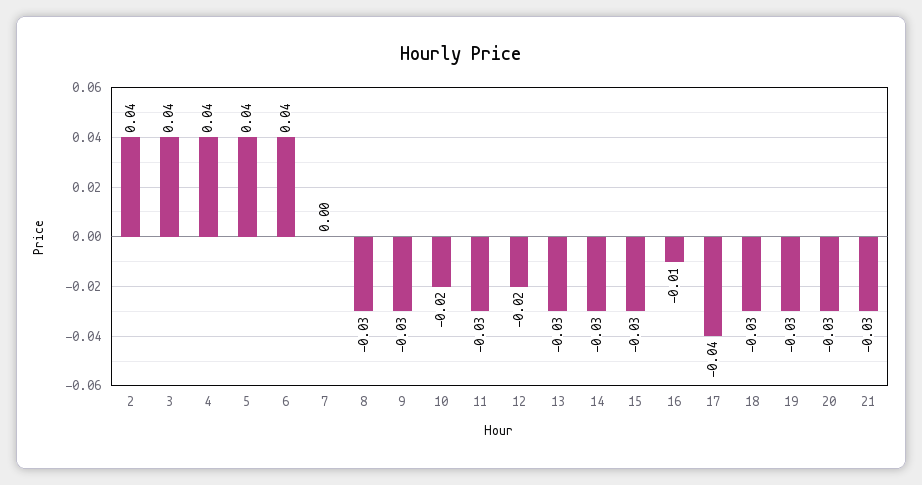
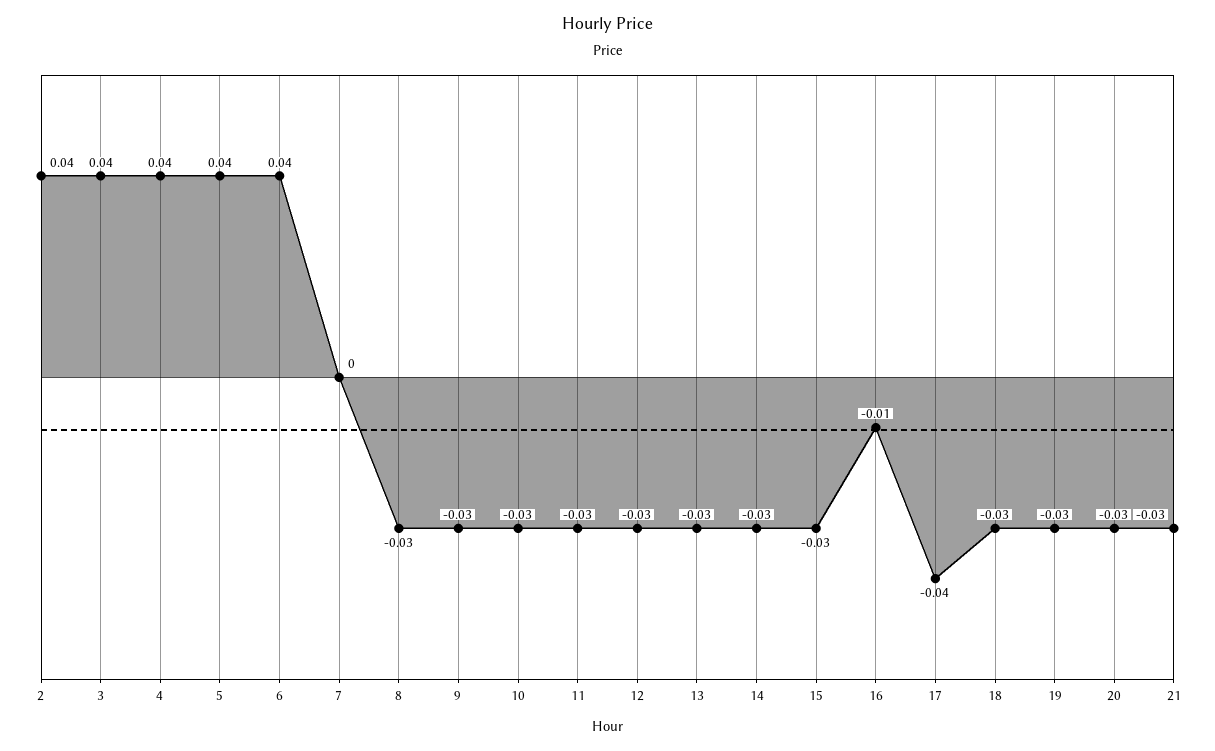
  {
    "2": 0.04,
    "3": 0.04,
    "4": 0.04,
    "5": 0.04,
    "6": 0.04,
    "7": 0,
    "8": -0.03,
    "9": -0.03,
-   "10": -0.02,
+   "10": -0.03,
    "11": -0.03,
-   "12": -0.02,
+   "12": -0.03,
    "13": -0.03,
    "14": -0.03,
    "15": -0.03,
    "16": -0.01,
    "17": -0.04,
    "18": -0.03,
    "19": -0.03,
    "20": -0.03,
    "21": -0.03
  }

